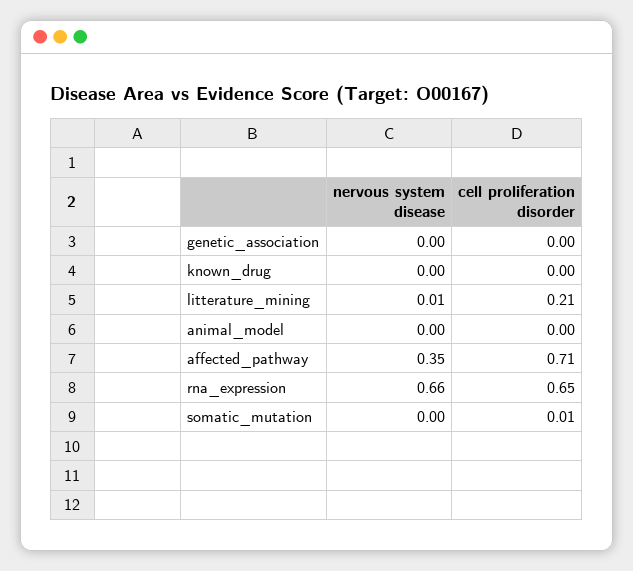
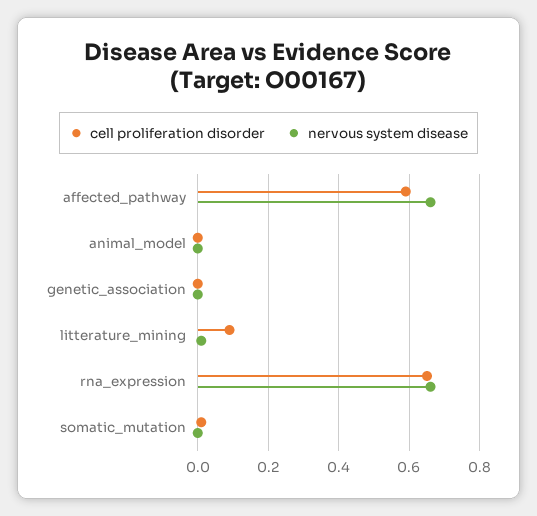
  {
    "nervous system disease": {
      "genetic_association": 0,
-     "known_drug": 0,
      "litterature_mining": 0.01,
      "animal_model": 0,
-     "affected_pathway": 0.35,
+     "affected_pathway": 0.65,
      "rna_expression": 0.66,
      "somatic_mutation": 0
    },
    "cell proliferation disorder": {
      "genetic_association": 0,
-     "known_drug": 0,
-     "litterature_mining": 0.21,
+     "litterature_mining": 0.1,
      "animal_model": 0,
-     "affected_pathway": 0.71,
+     "affected_pathway": 0.6,
      "rna_expression": 0.65,
      "somatic_mutation": 0.01
    }
  }

